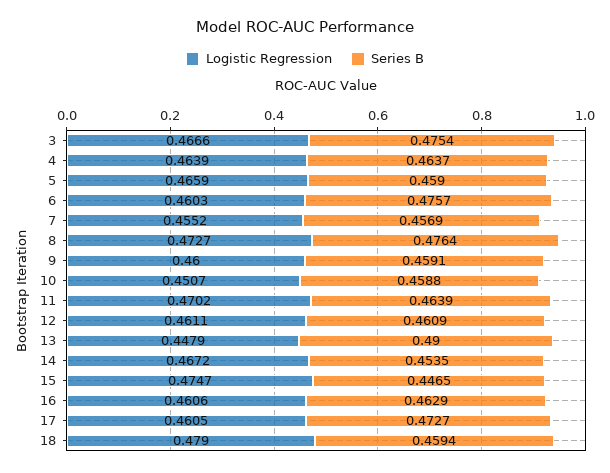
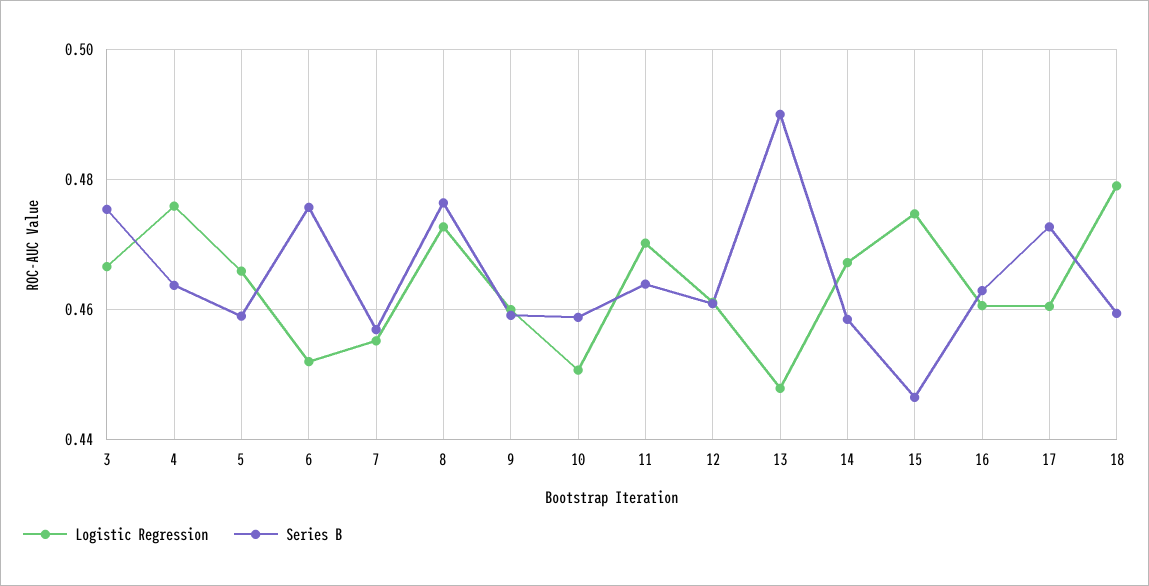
  {
    "Logistic Regression": {
      "3": 0.4666,
-     "4": 0.4639,
+     "4": 0.476,
      "5": 0.4659,
-     "6": 0.4603,
+     "6": 0.452,
      "7": 0.4552,
      "8": 0.4727,
      "9": 0.46,
      "10": 0.4507,
      "11": 0.4702,
      "12": 0.4611,
      "13": 0.4479,
      "14": 0.4672,
      "15": 0.4747,
      "16": 0.4606,
      "17": 0.4605,
      "18": 0.479
    },
    "Series B": {
      "3": 0.4754,
      "4": 0.4637,
      "5": 0.459,
      "6": 0.4757,
      "7": 0.4569,
      "8": 0.4764,
      "9": 0.4591,
      "10": 0.4588,
      "11": 0.4639,
      "12": 0.4609,
      "13": 0.49,
-     "14": 0.4535,
+     "14": 0.458,
      "15": 0.4465,
      "16": 0.4629,
      "17": 0.4727,
      "18": 0.4594
    }
  }

